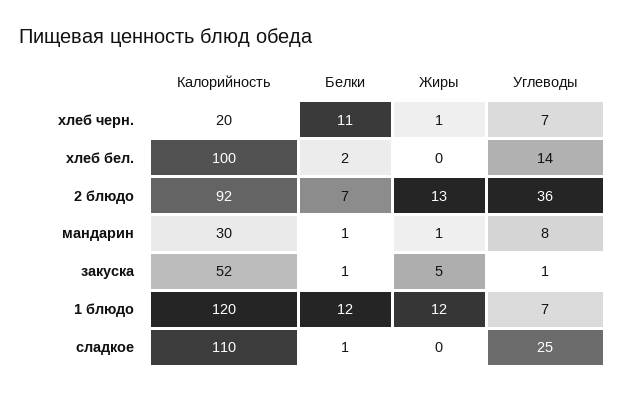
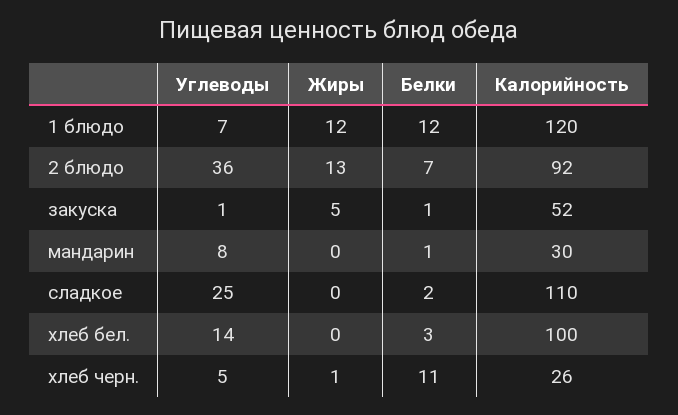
  {
    "Калорийность": {
-     "хлеб черн.": 20,
+     "хлеб черн.": 26,
      "хлеб бел.": 100,
      "2 блюдо": 92,
      "мандарин": 30,
      "закуска": 52,
      "1 блюдо": 120,
      "сладкое": 110
    },
    "Белки": {
      "хлеб черн.": 11,
-     "хлеб бел.": 2,
+     "хлеб бел.": 3,
      "2 блюдо": 7,
      "мандарин": 1,
      "закуска": 1,
      "1 блюдо": 12,
-     "сладкое": 1
+     "сладкое": 2
    },
    "Жиры": {
      "хлеб черн.": 1,
      "хлеб бел.": 0,
      "2 блюдо": 13,
-     "мандарин": 1,
+     "мандарин": 0,
      "закуска": 5,
      "1 блюдо": 12,
      "сладкое": 0
    },
    "Углеводы": {
-     "хлеб черн.": 7,
+     "хлеб черн.": 5,
      "хлеб бел.": 14,
      "2 блюдо": 36,
      "мандарин": 8,
      "закуска": 1,
      "1 блюдо": 7,
      "сладкое": 25
    }
  }

